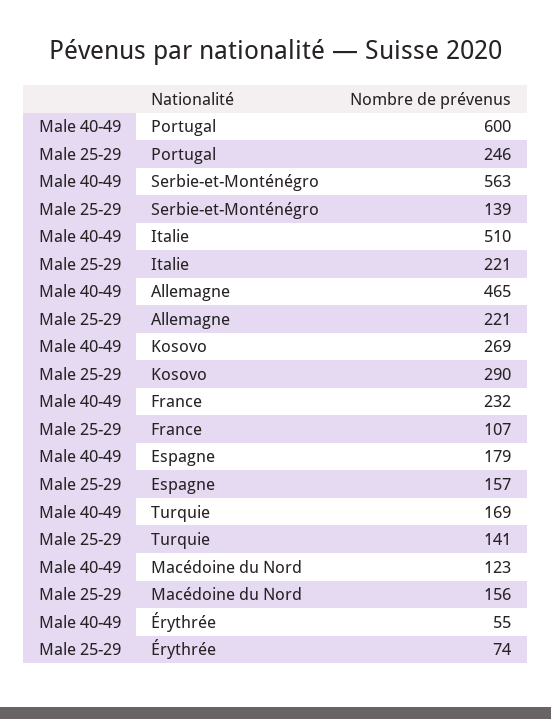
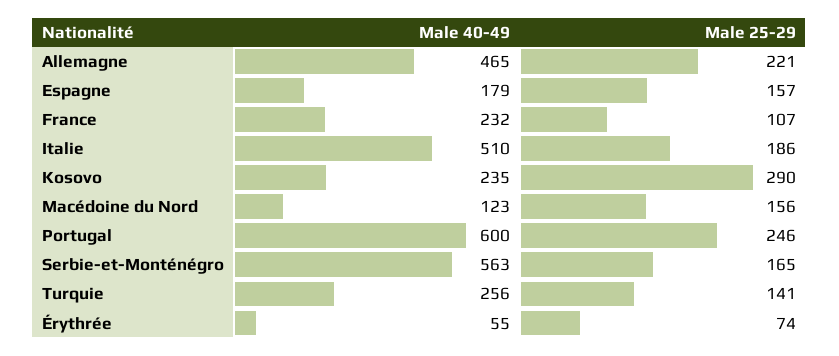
  {
    "Male 40-49": {
      "Portugal": 600,
      "Serbie-et-Monténégro": 563,
      "Italie": 510,
      "Allemagne": 465,
-     "Kosovo": 269,
+     "Kosovo": 235,
      "France": 232,
      "Espagne": 179,
-     "Turquie": 169,
+     "Turquie": 256,
      "Macédoine du Nord": 123,
      "Érythrée": 55
    },
    "Male 25-29": {
      "Portugal": 246,
-     "Serbie-et-Monténégro": 139,
+     "Serbie-et-Monténégro": 165,
-     "Italie": 221,
+     "Italie": 186,
      "Allemagne": 221,
      "Kosovo": 290,
      "France": 107,
      "Espagne": 157,
      "Turquie": 141,
      "Macédoine du Nord": 156,
      "Érythrée": 74
    }
  }

